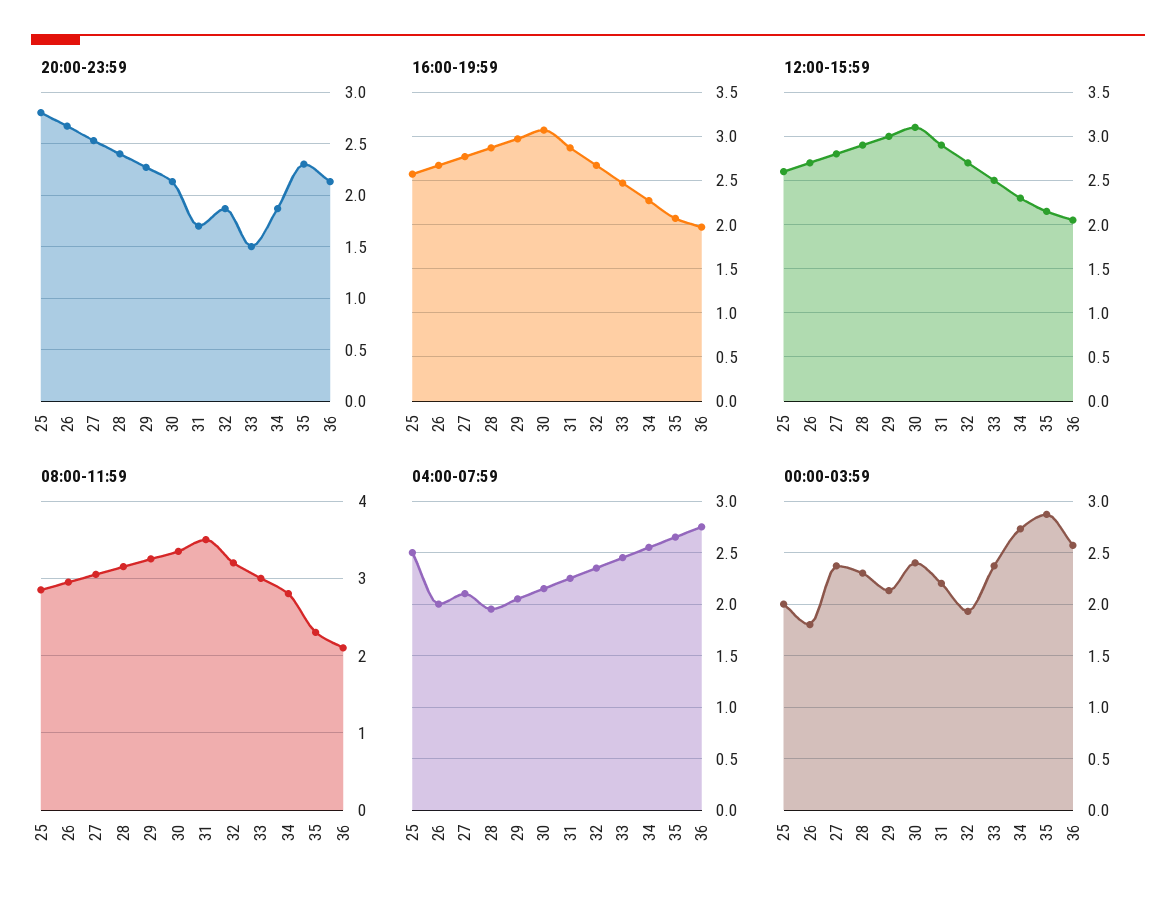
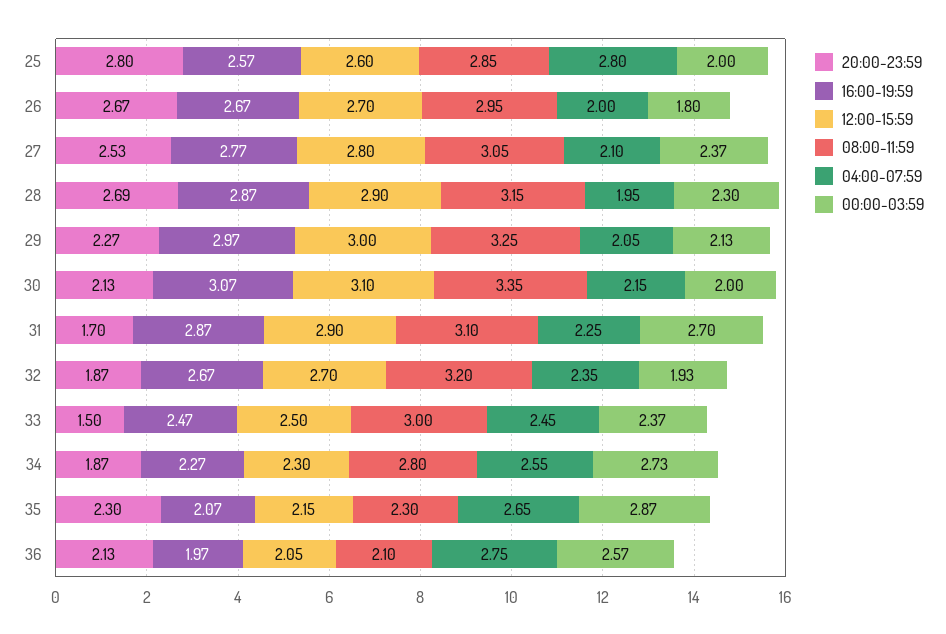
  {
    "20:00-23:59": {
      "25": 2.8,
      "26": 2.67,
      "27": 2.53,
-     "28": 2.4,
+     "28": 2.69,
      "29": 2.27,
      "30": 2.13,
      "31": 1.7,
      "32": 1.87,
      "33": 1.5,
      "34": 1.87,
      "35": 2.3,
      "36": 2.13
    },
    "16:00-19:59": {
      "25": 2.57,
      "26": 2.67,
      "27": 2.77,
      "28": 2.87,
      "29": 2.97,
      "30": 3.07,
      "31": 2.87,
      "32": 2.67,
      "33": 2.47,
      "34": 2.27,
      "35": 2.07,
      "36": 1.97
    },
    "12:00-15:59": {
      "25": 2.6,
      "26": 2.7,
      "27": 2.8,
      "28": 2.9,
      "29": 3,
      "30": 3.1,
      "31": 2.9,
      "32": 2.7,
      "33": 2.5,
      "34": 2.3,
      "35": 2.15,
      "36": 2.05
    },
    "08:00-11:59": {
      "25": 2.85,
      "26": 2.95,
      "27": 3.05,
      "28": 3.15,
      "29": 3.25,
      "30": 3.35,
-     "31": 3.5,
+     "31": 3.1,
      "32": 3.2,
      "33": 3,
      "34": 2.8,
      "35": 2.3,
      "36": 2.1
    },
    "04:00-07:59": {
-     "25": 2.5,
+     "25": 2.8,
      "26": 2,
      "27": 2.1,
      "28": 1.95,
      "29": 2.05,
      "30": 2.15,
      "31": 2.25,
      "32": 2.35,
      "33": 2.45,
      "34": 2.55,
      "35": 2.65,
      "36": 2.75
    },
    "00:00-03:59": {
      "25": 2,
      "26": 1.8,
      "27": 2.37,
      "28": 2.3,
      "29": 2.13,
-     "30": 2.4,
+     "30": 2,
-     "31": 2.2,
+     "31": 2.7,
      "32": 1.93,
      "33": 2.37,
      "34": 2.73,
      "35": 2.87,
      "36": 2.57
    }
  }

